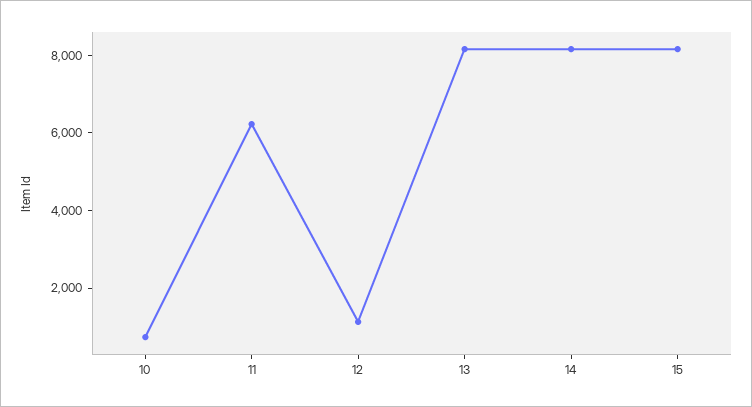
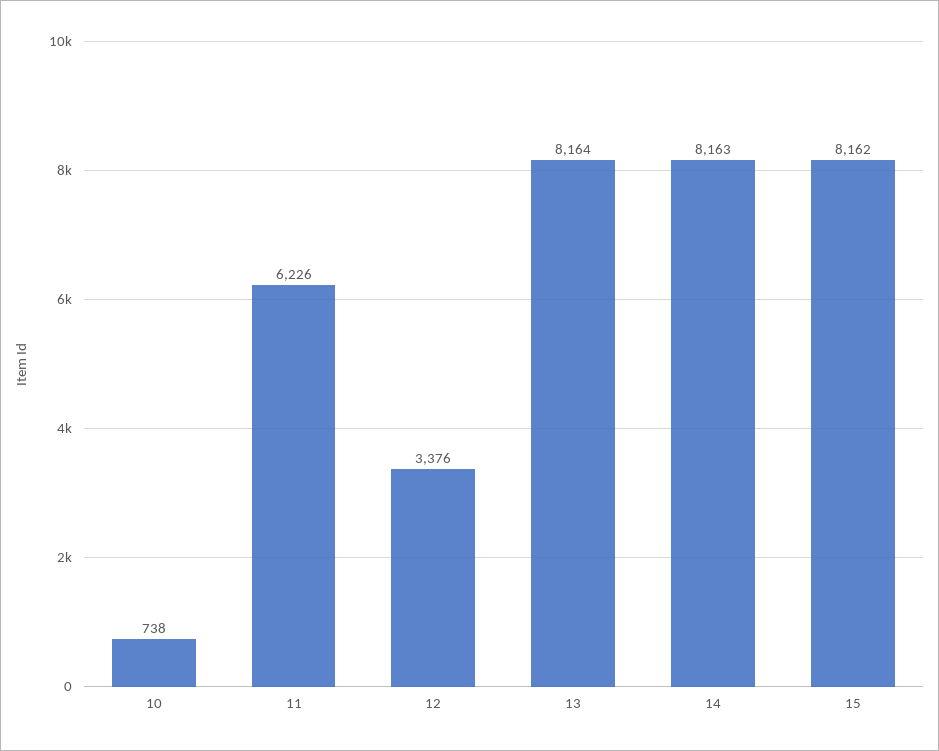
  {
    "10": 738,
    "11": 6226,
-   "12": 1000,
+   "12": 3376,
    "13": 8164,
    "14": 8163,
    "15": 8162
  }

